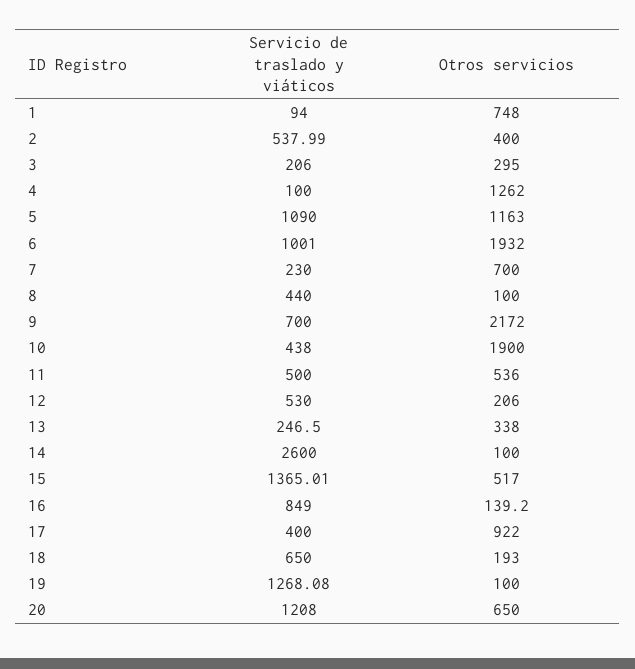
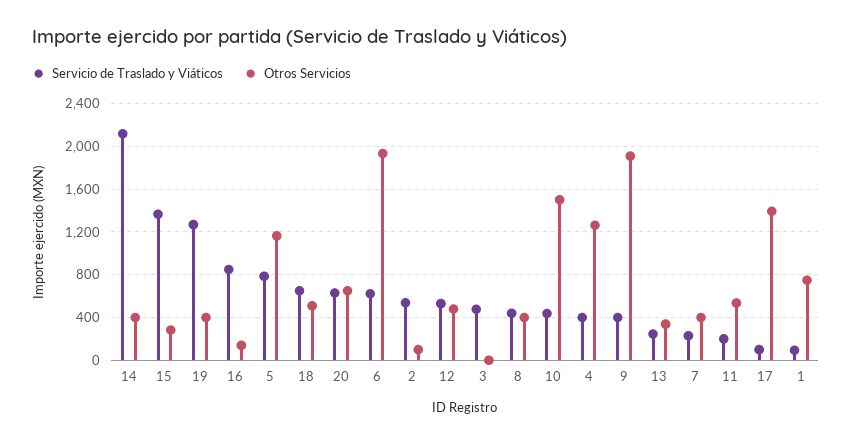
  {
    "Servicio de traslado y viáticos": {
      "1": 94,
      "2": 537.99,
-     "3": 206,
+     "3": 500,
-     "4": 100,
+     "4": 400,
-     "5": 1090,
+     "5": 800,
-     "6": 1001,
+     "6": 600,
      "7": 230,
      "8": 440,
-     "9": 700,
+     "9": 400,
      "10": 438,
-     "11": 500,
+     "11": 200,
      "12": 530,
      "13": 246.5,
-     "14": 2600,
+     "14": 2100,
      "15": 1365.01,
      "16": 849,
-     "17": 400,
+     "17": 100,
      "18": 650,
      "19": 1268.08,
-     "20": 1208
+     "20": 600
    },
    "Otros servicios": {
      "1": 748,
-     "2": 400,
+     "2": 100,
-     "3": 295,
+     "3": 0,
      "4": 1262,
      "5": 1163,
      "6": 1932,
-     "7": 700,
+     "7": 400,
-     "8": 100,
+     "8": 400,
-     "9": 2172,
+     "9": 1900,
-     "10": 1900,
+     "10": 1500,
      "11": 536,
-     "12": 206,
+     "12": 500,
      "13": 338,
-     "14": 100,
+     "14": 400,
-     "15": 517,
+     "15": 300,
      "16": 139.2,
-     "17": 922,
+     "17": 1400,
-     "18": 193,
+     "18": 500,
-     "19": 100,
+     "19": 400,
      "20": 650
    }
  }

